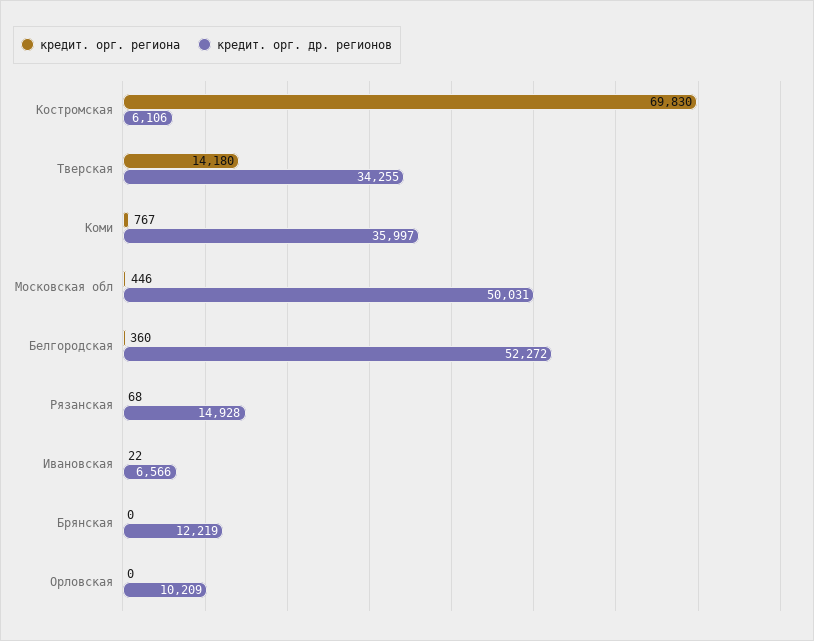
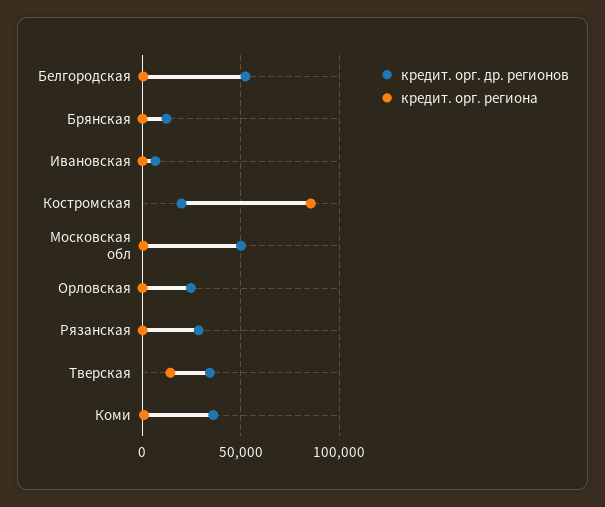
  {
    "кредит. орг. региона": {
-     "Костромская": 69830,
+     "Костромская": 85000,
      "Тверская": 14180,
      "Коми": 767,
      "Московская обл": 446,
      "Белгородская": 360,
      "Рязанская": 68,
      "Ивановская": 22,
      "Брянская": 0,
      "Орловская": 0
    },
    "кредит. орг. др. регионов": {
-     "Костромская": 6106,
+     "Костромская": 20000,
      "Тверская": 34255,
      "Коми": 35997,
      "Московская обл": 50031,
      "Белгородская": 52272,
-     "Рязанская": 14928,
+     "Рязанская": 30000,
      "Ивановская": 6566,
      "Брянская": 12219,
-     "Орловская": 10209
+     "Орловская": 25000
    }
  }

